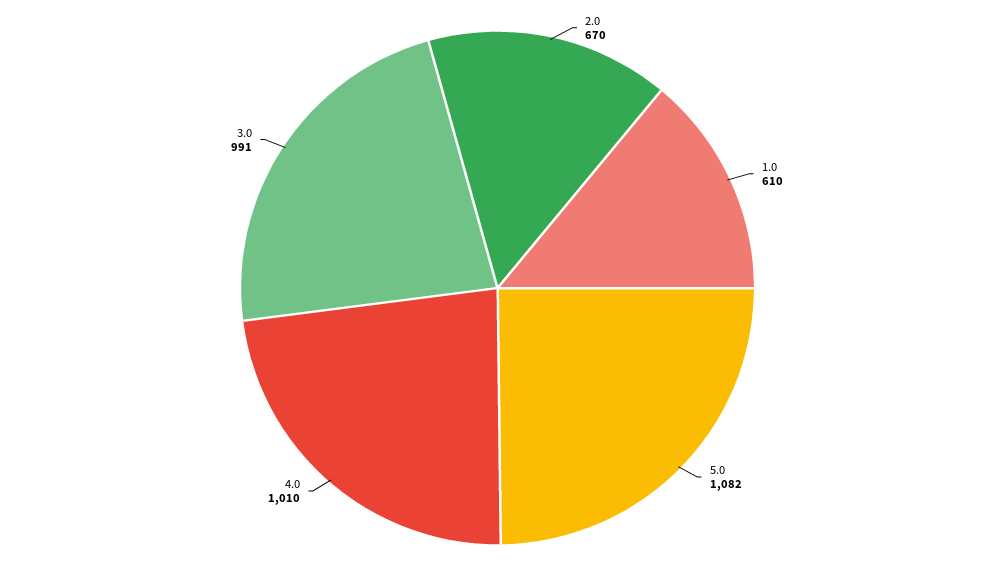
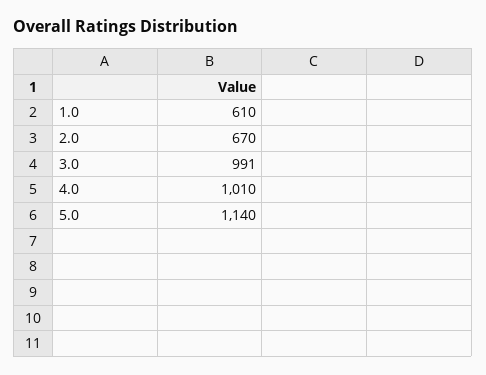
  {
    "2.0": 670,
    "1.0": 610,
-   "5.0": 1082,
+   "5.0": 1140,
    "4.0": 1010,
    "3.0": 991
  }

